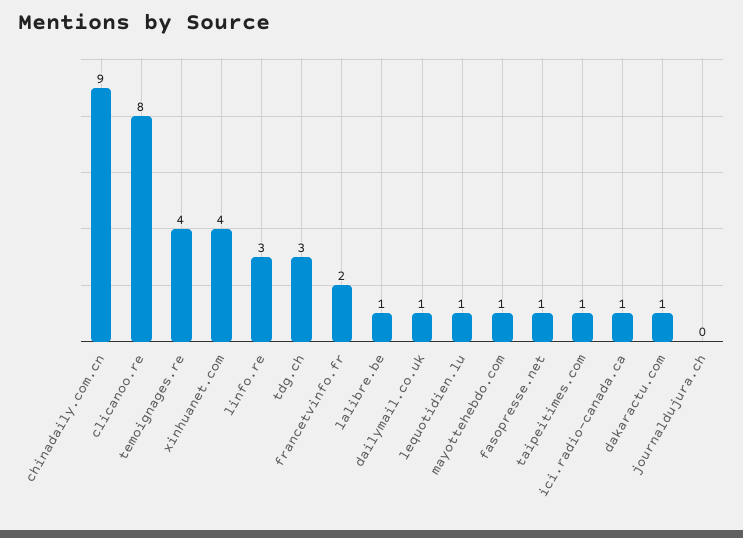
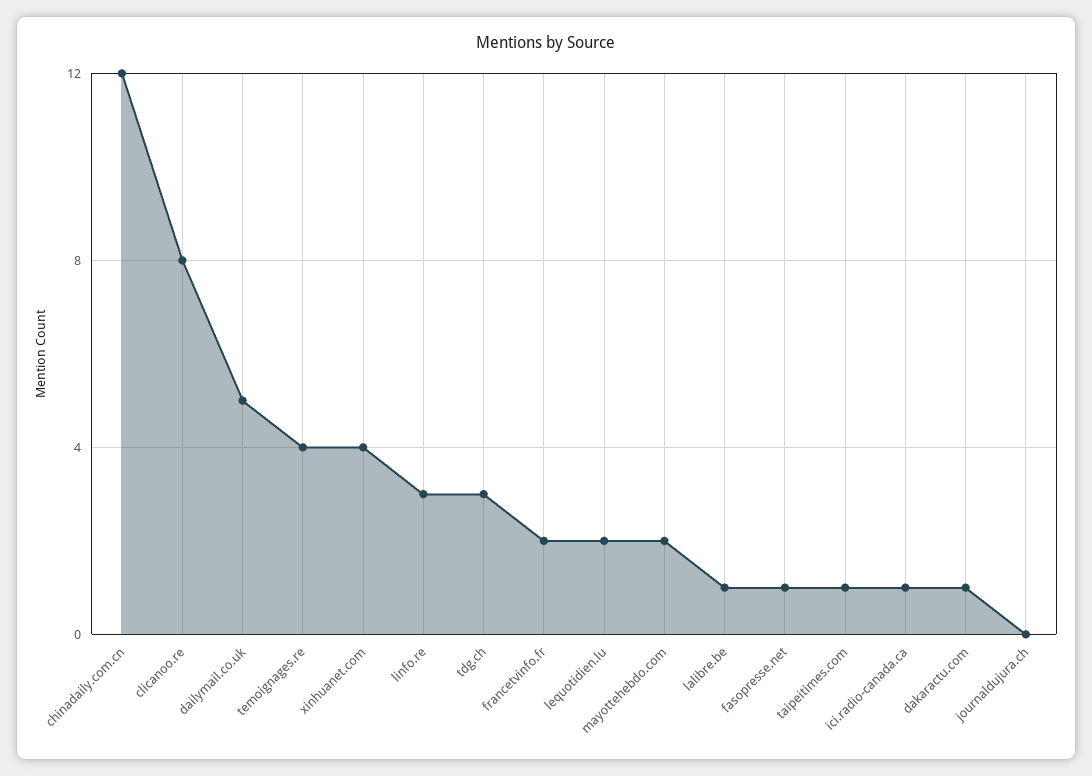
  {
-   "chinadaily.com.cn": 9,
+   "chinadaily.com.cn": 12,
    "clicanoo.re": 8,
    "temoignages.re": 4,
    "xinhuanet.com": 4,
    "linfo.re": 3,
    "tdg.ch": 3,
    "francetvinfo.fr": 2,
    "lalibre.be": 1,
-   "dailymail.co.uk": 1,
+   "dailymail.co.uk": 5,
-   "lequotidien.lu": 1,
+   "lequotidien.lu": 2,
-   "mayottehebdo.com": 1,
+   "mayottehebdo.com": 2,
    "fasopresse.net": 1,
    "taipeitimes.com": 1,
    "ici.radio-canada.ca": 1,
    "dakaractu.com": 1,
    "journaldujura.ch": 0
  }

